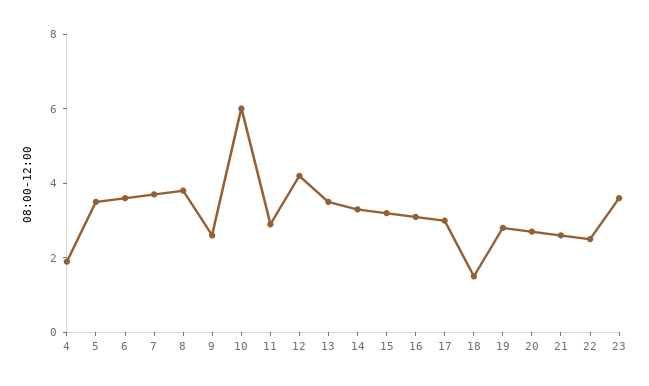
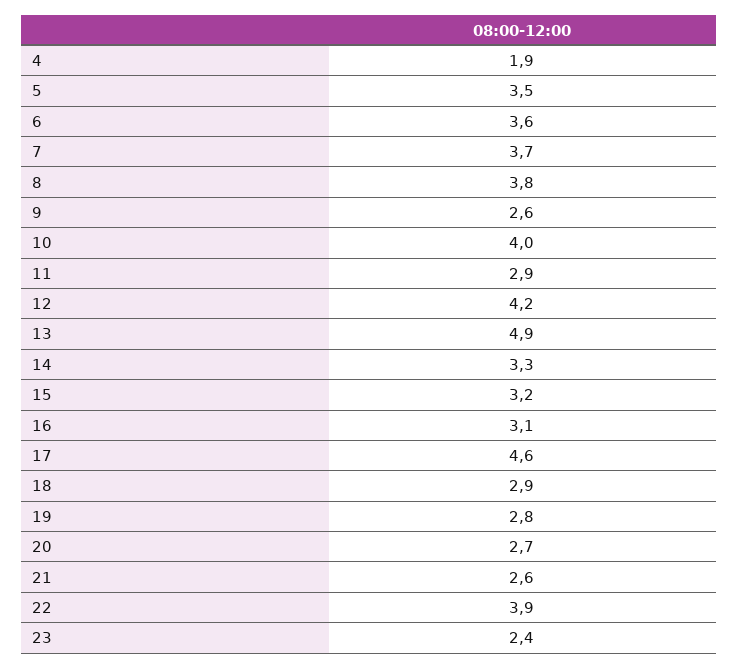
  {
    "4": 1.9,
    "5": 3.5,
    "6": 3.6,
    "7": 3.7,
    "8": 3.8,
    "9": 2.6,
-   "10": 6,
+   "10": 4,
    "11": 2.9,
    "12": 4.2,
-   "13": 3.5,
+   "13": 4.9,
    "14": 3.3,
    "15": 3.2,
    "16": 3.1,
-   "17": 3,
+   "17": 4.6,
-   "18": 1.5,
+   "18": 2.9,
    "19": 2.8,
    "20": 2.7,
    "21": 2.6,
-   "22": 2.5,
+   "22": 3.9,
-   "23": 3.5
+   "23": 2.4
  }

